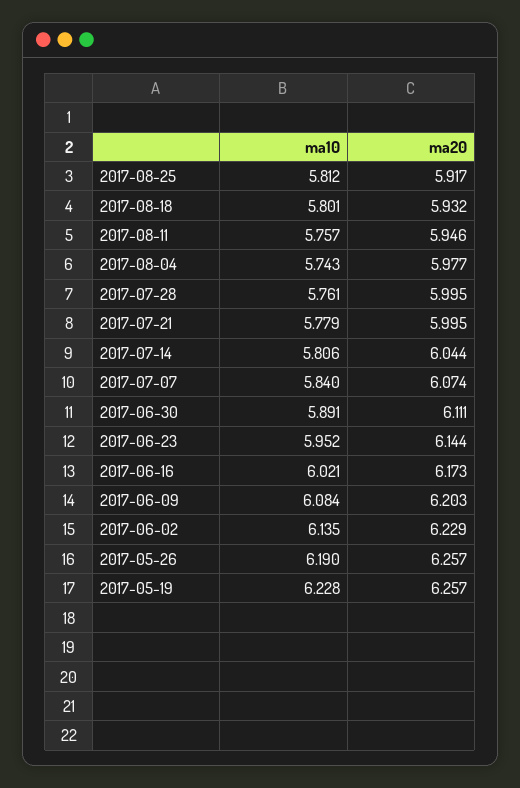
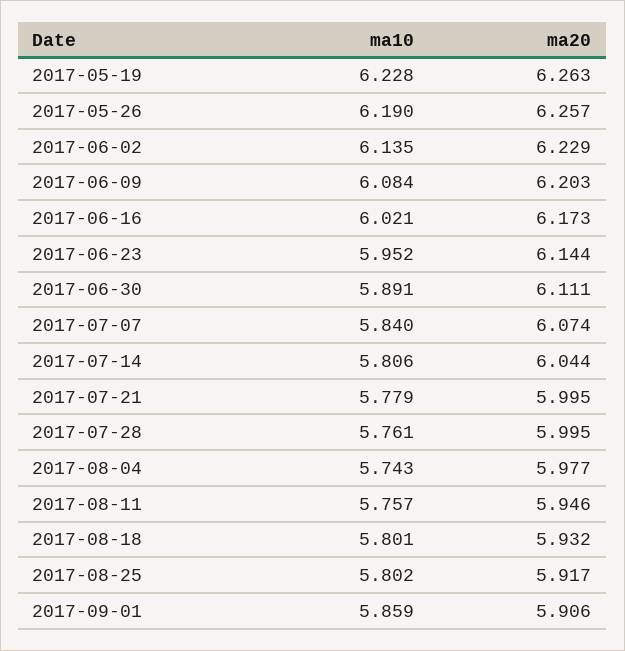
  {
    "ma10": {
-     "2017-08-25": 5.812,
+     "2017-08-25": 5.802,
      "2017-08-18": 5.801,
      "2017-08-11": 5.757,
      "2017-08-04": 5.743,
      "2017-07-28": 5.761,
      "2017-07-21": 5.779,
      "2017-07-14": 5.806,
      "2017-07-07": 5.84,
      "2017-06-30": 5.891,
      "2017-06-23": 5.952,
      "2017-06-16": 6.021,
      "2017-06-09": 6.084,
      "2017-06-02": 6.135,
      "2017-05-26": 6.19,
-     "2017-05-19": 6.228
+     "2017-05-19": 6.228,
+     "2017-09-01": 5.859
    },
    "ma20": {
      "2017-08-25": 5.917,
      "2017-08-18": 5.932,
      "2017-08-11": 5.946,
      "2017-08-04": 5.977,
      "2017-07-28": 5.995,
      "2017-07-21": 5.995,
      "2017-07-14": 6.044,
      "2017-07-07": 6.074,
      "2017-06-30": 6.111,
      "2017-06-23": 6.144,
      "2017-06-16": 6.173,
      "2017-06-09": 6.203,
      "2017-06-02": 6.229,
      "2017-05-26": 6.257,
-     "2017-05-19": 6.257
+     "2017-05-19": 6.263,
+     "2017-09-01": 5.906
    }
  }

